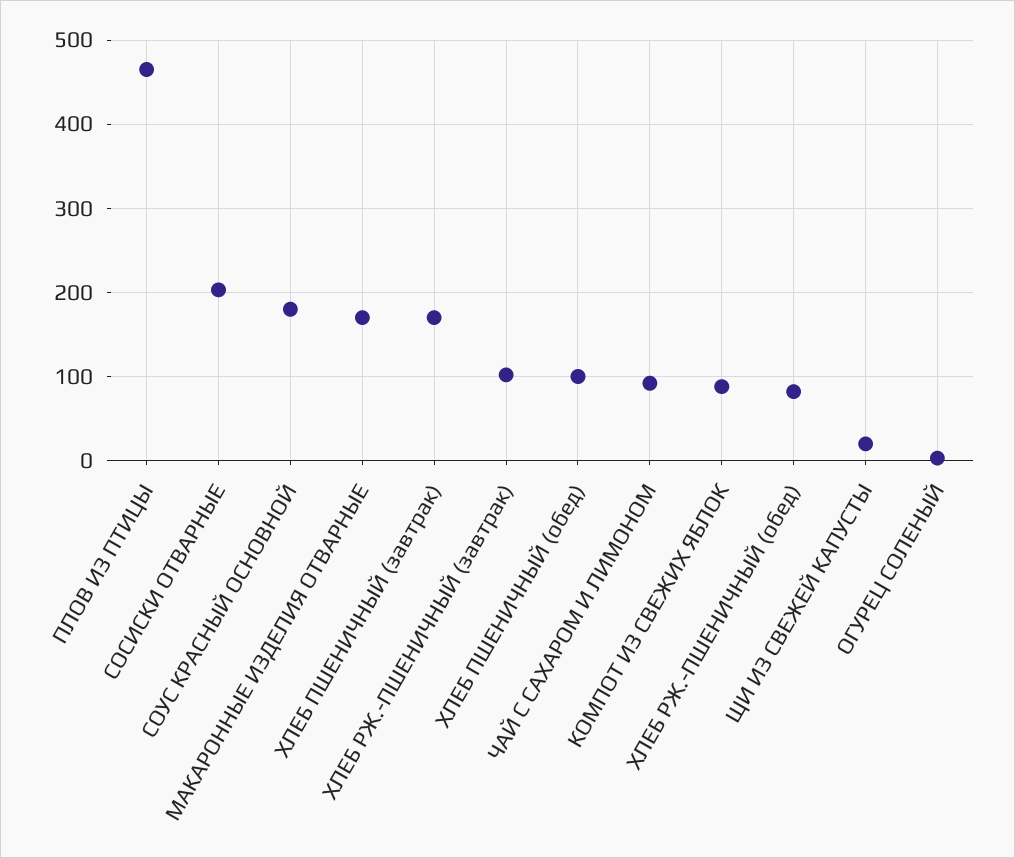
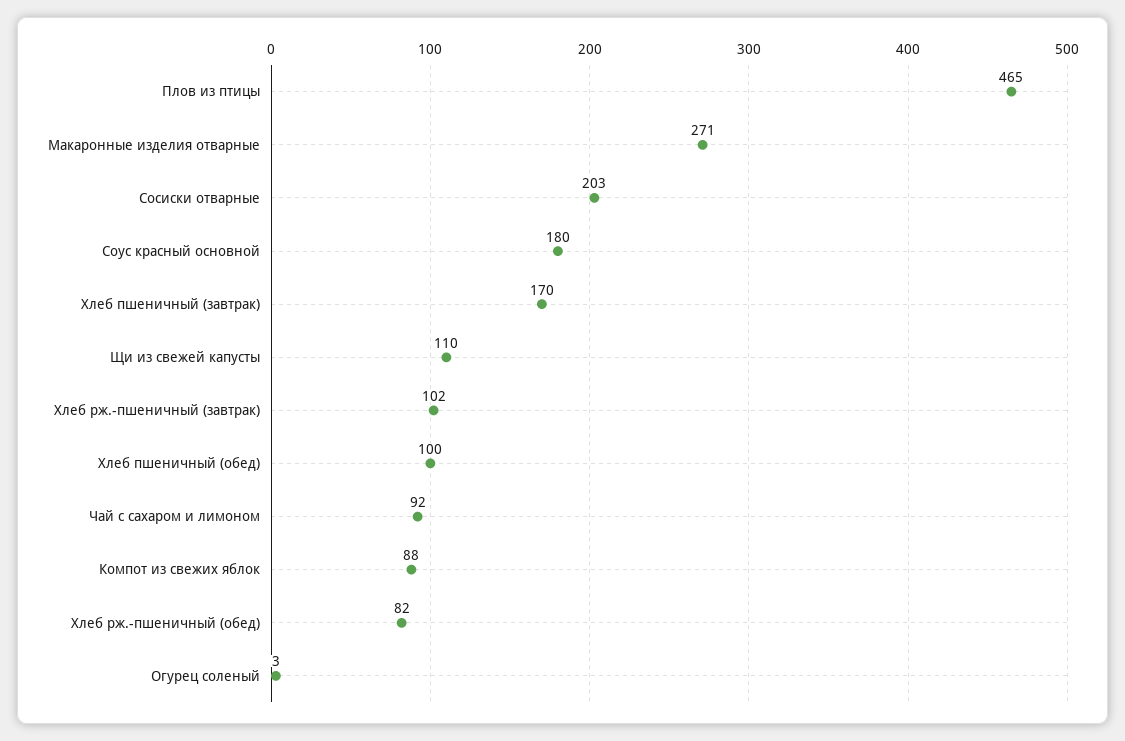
  {
    "ПЛОВ ИЗ ПТИЦЫ": 465,
    "СОСИСКИ ОТВАРНЫЕ": 203,
    "СОУС КРАСНЫЙ ОСНОВНОЙ": 180,
-   "МАКАРОННЫЕ ИЗДЕЛИЯ ОТВАРНЫЕ": 170,
+   "МАКАРОННЫЕ ИЗДЕЛИЯ ОТВАРНЫЕ": 271,
    "ХЛЕБ ПШЕНИЧНЫЙ (завтрак)": 170,
    "ХЛЕБ РЖ.-ПШЕНИЧНЫЙ (завтрак)": 102,
    "ХЛЕБ ПШЕНИЧНЫЙ (обед)": 100,
    "ЧАЙ С САХАРОМ И ЛИМОНОМ": 92,
    "КОМПОТ ИЗ СВЕЖИХ ЯБЛОК": 88,
    "ХЛЕБ РЖ.-ПШЕНИЧНЫЙ (обед)": 82,
-   "ЩИ ИЗ СВЕЖЕЙ КАПУСТЫ": 20,
+   "ЩИ ИЗ СВЕЖЕЙ КАПУСТЫ": 110,
    "ОГУРЕЦ СОЛЕНЫЙ": 3
  }

